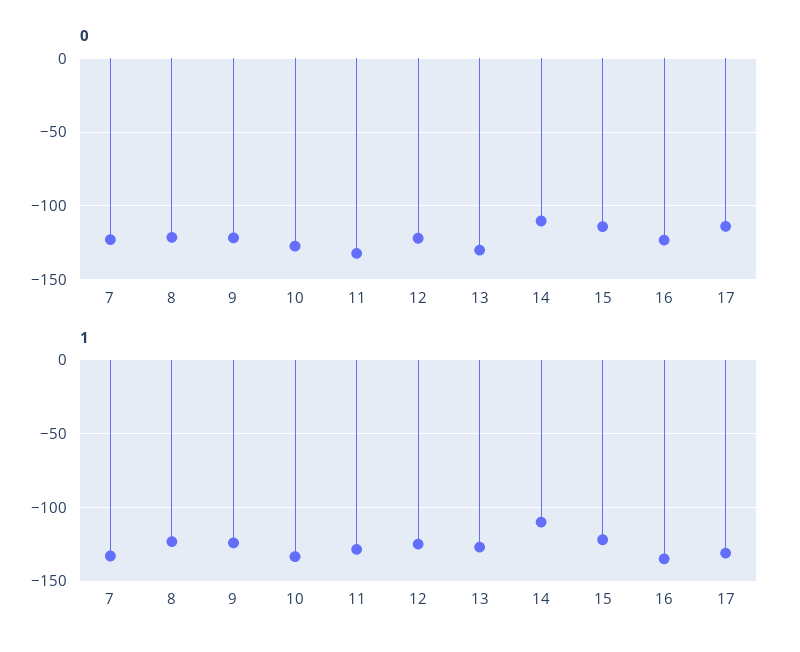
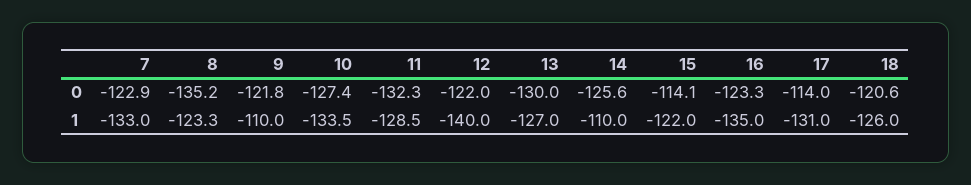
  {
    "0": {
      "7": -122.9,
-     "8": -120,
+     "8": -135.2,
      "9": -121.8,
      "10": -127.4,
      "11": -132.3,
      "12": -122,
      "13": -130,
-     "14": -110,
+     "14": -125.6,
      "15": -114.1,
      "16": -123.3,
-     "17": -114
+     "17": -114,
+     "18": -120.6
    },
    "1": {
      "7": -133,
      "8": -123.3,
-     "9": -125,
+     "9": -110,
      "10": -133.5,
      "11": -128.5,
-     "12": -125,
+     "12": -140,
      "13": -127,
      "14": -110,
      "15": -122,
      "16": -135,
-     "17": -131
+     "17": -131,
+     "18": -126
    }
  }

